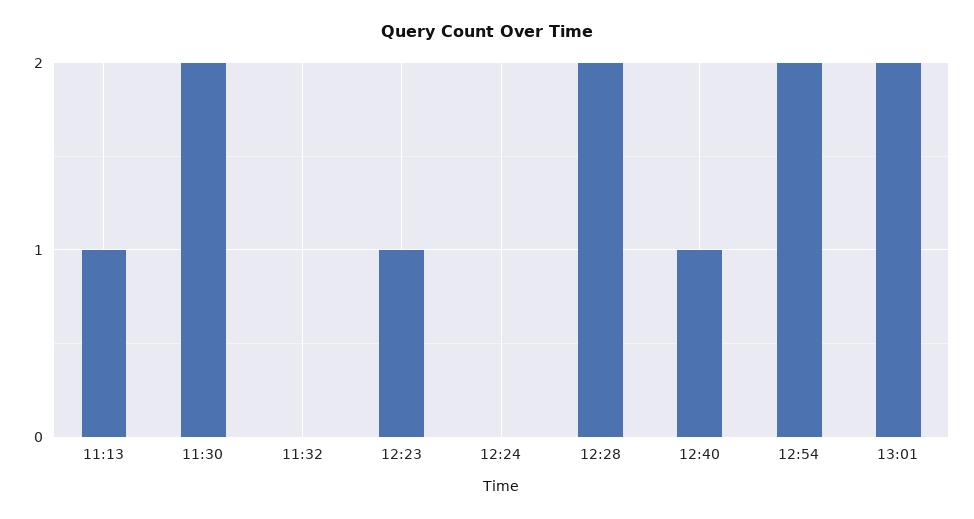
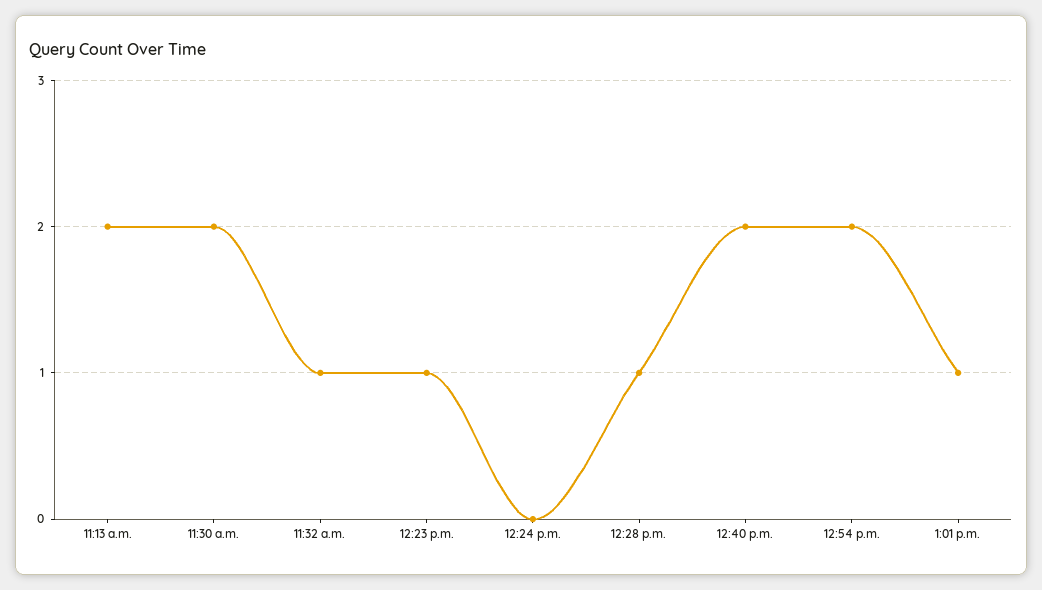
  {
-   "11:13": 1,
+   "11:13": 2,
    "11:30": 2,
-   "11:32": 0,
+   "11:32": 1,
    "12:23": 1,
    "12:24": 0,
-   "12:28": 2,
+   "12:28": 1,
-   "12:40": 1,
+   "12:40": 2,
    "12:54": 2,
-   "13:01": 2
+   "13:01": 1
  }

